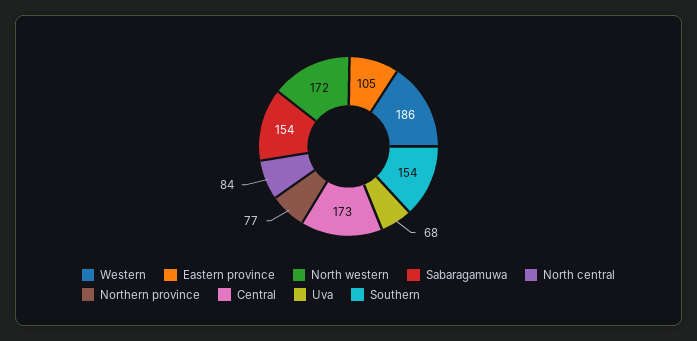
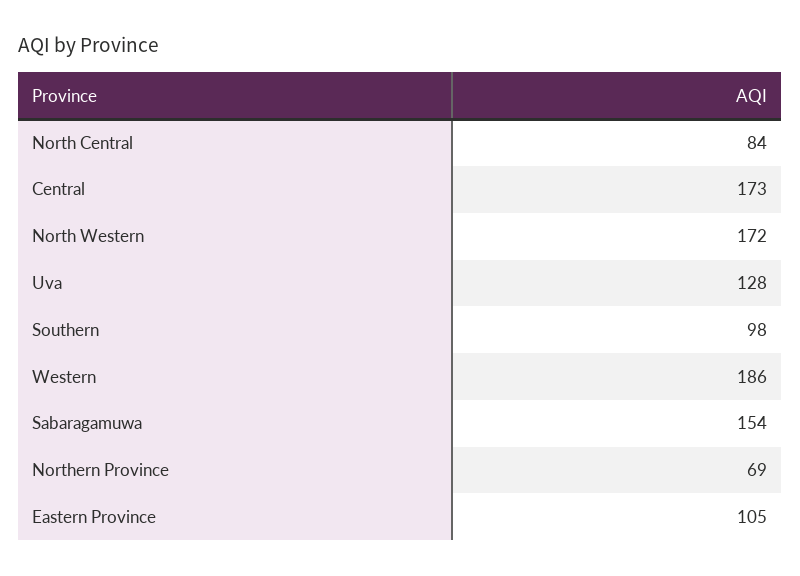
  {
    "Western": 186,
    "Eastern province": 105,
    "North western": 172,
    "Sabaragamuwa": 154,
    "North central": 84,
-   "Northern province": 77,
+   "Northern province": 69,
    "Central": 173,
-   "Uva": 68,
+   "Uva": 128,
-   "Southern": 154
+   "Southern": 98
  }

